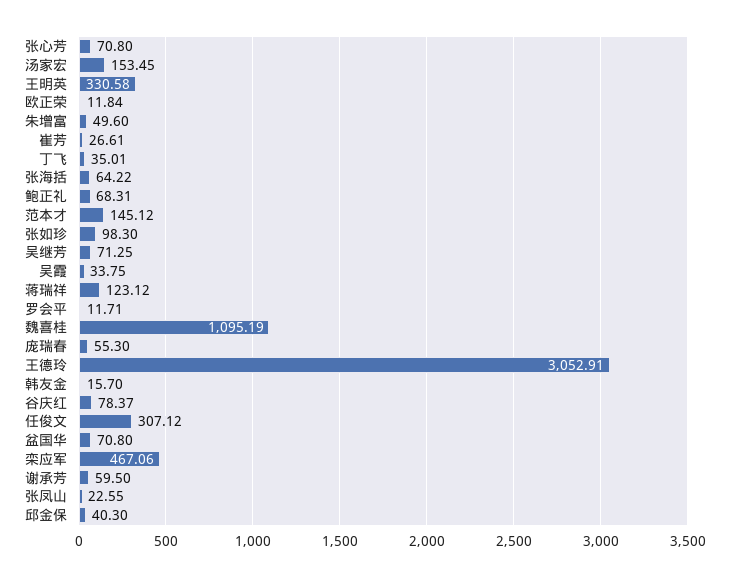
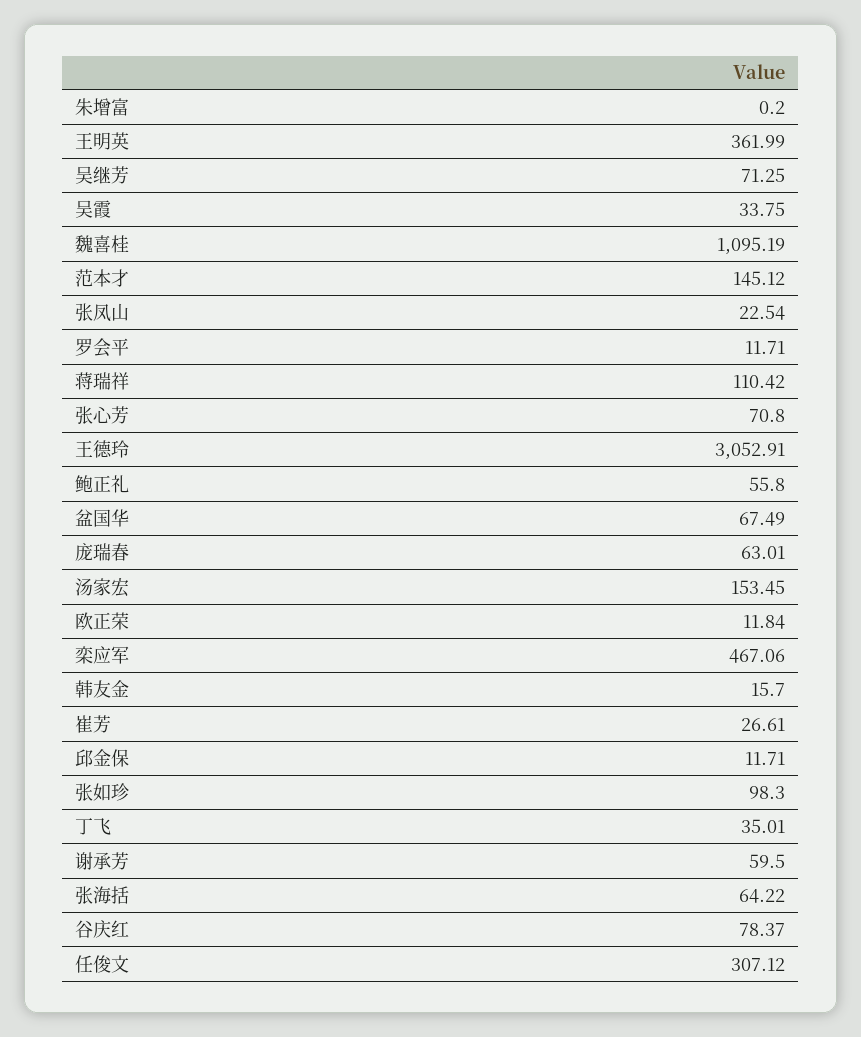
  {
    "张心芳": 70.8,
    "汤家宏": 153.45,
-   "王明英": 330.58,
+   "王明英": 361.99,
    "欧正荣": 11.84,
-   "朱增富": 49.6,
+   "朱增富": 0.2,
    "崔芳": 26.61,
    "丁飞": 35.01,
    "张海括": 64.22,
-   "鲍正礼": 68.31,
+   "鲍正礼": 55.8,
    "范本才": 145.12,
    "张如珍": 98.3,
    "吴继芳": 71.25,
    "吴霞": 33.75,
-   "蒋瑞祥": 123.12,
+   "蒋瑞祥": 110.42,
    "罗会平": 11.71,
    "魏喜桂": 1095.19,
-   "庞瑞春": 55.3,
+   "庞瑞春": 63.01,
    "王德玲": 3052.91,
    "韩友金": 15.7,
    "谷庆红": 78.37,
    "任俊文": 307.12,
-   "盆国华": 70.8,
+   "盆国华": 67.49,
    "栾应军": 467.06,
    "谢承芳": 59.5,
-   "张凤山": 22.55,
+   "张凤山": 22.54,
-   "邱金保": 40.3
+   "邱金保": 11.71
  }

